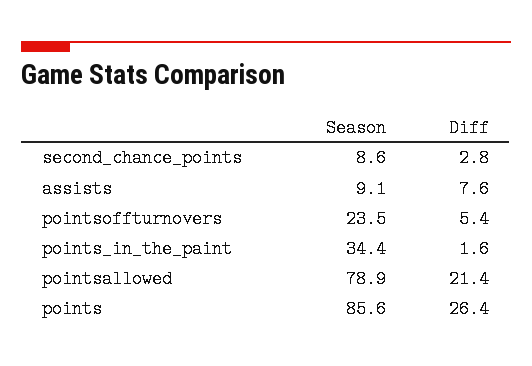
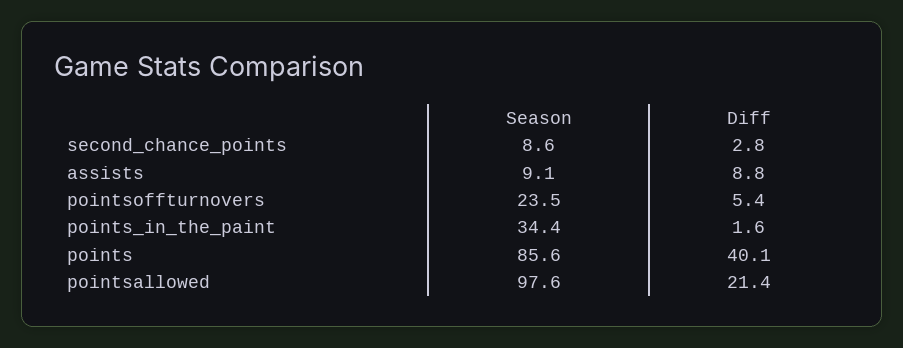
  {
    "Season": {
      "second_chance_points": 8.6,
      "assists": 9.1,
      "pointsoffturnovers": 23.5,
      "points_in_the_paint": 34.4,
-     "pointsallowed": 78.9,
+     "pointsallowed": 97.6,
      "points": 85.6
    },
    "Diff": {
      "second_chance_points": 2.8,
-     "assists": 7.6,
+     "assists": 8.8,
      "pointsoffturnovers": 5.4,
      "points_in_the_paint": 1.6,
      "pointsallowed": 21.4,
-     "points": 26.4
+     "points": 40.1
    }
  }

